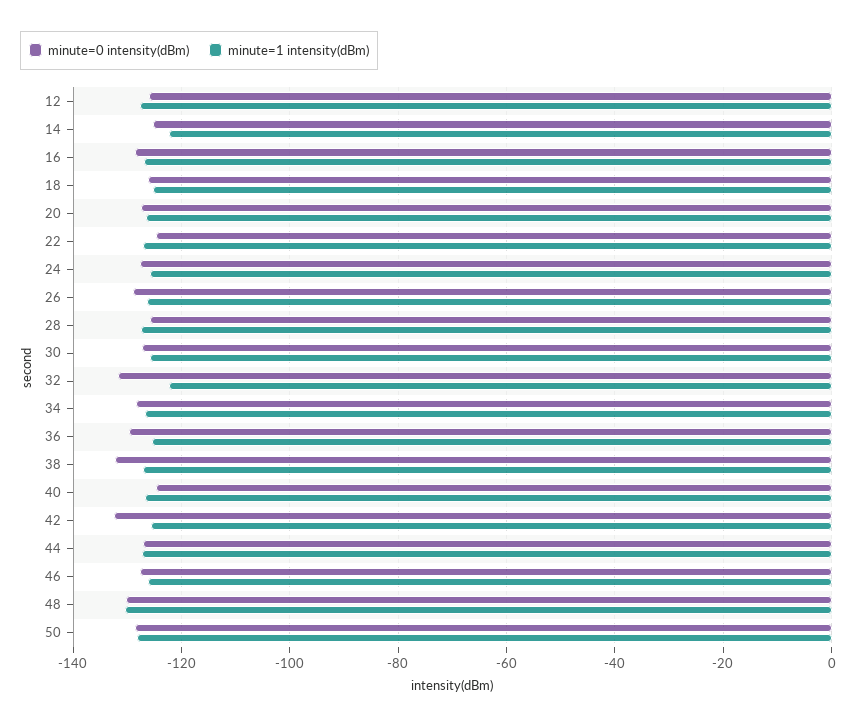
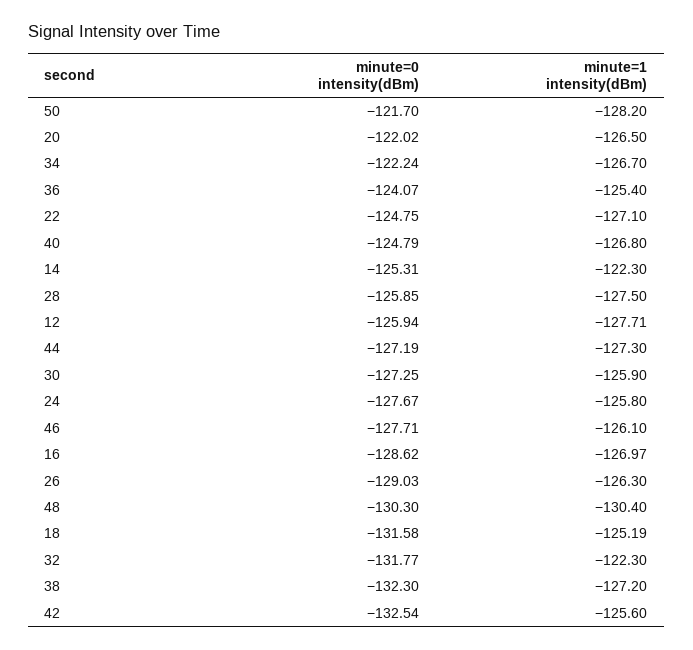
  {
    "minute=0 intensity(dBm)": {
      "12": -125.94,
      "14": -125.31,
      "16": -128.62,
-     "18": -126,
+     "18": -131.58,
-     "20": -128,
+     "20": -122.02,
      "22": -124.75,
      "24": -127.67,
      "26": -129.03,
      "28": -125.85,
      "30": -127.25,
      "32": -131.77,
-     "34": -128,
+     "34": -122.24,
-     "36": -130,
+     "36": -124.07,
      "38": -132.3,
      "40": -124.79,
      "42": -132.54,
      "44": -127.19,
      "46": -127.71,
      "48": -130.3,
-     "50": -128
+     "50": -121.7
    },
    "minute=1 intensity(dBm)": {
      "12": -127.71,
      "14": -122.3,
      "16": -126.97,
      "18": -125.19,
      "20": -126.5,
      "22": -127.1,
      "24": -125.8,
      "26": -126.3,
      "28": -127.5,
      "30": -125.9,
      "32": -122.3,
      "34": -126.7,
      "36": -125.4,
      "38": -127.2,
      "40": -126.8,
      "42": -125.6,
      "44": -127.3,
      "46": -126.1,
      "48": -130.4,
      "50": -128.2
    }
  }

